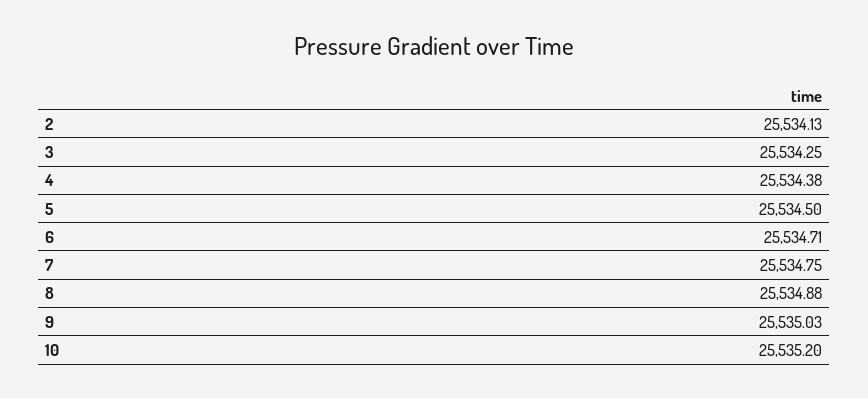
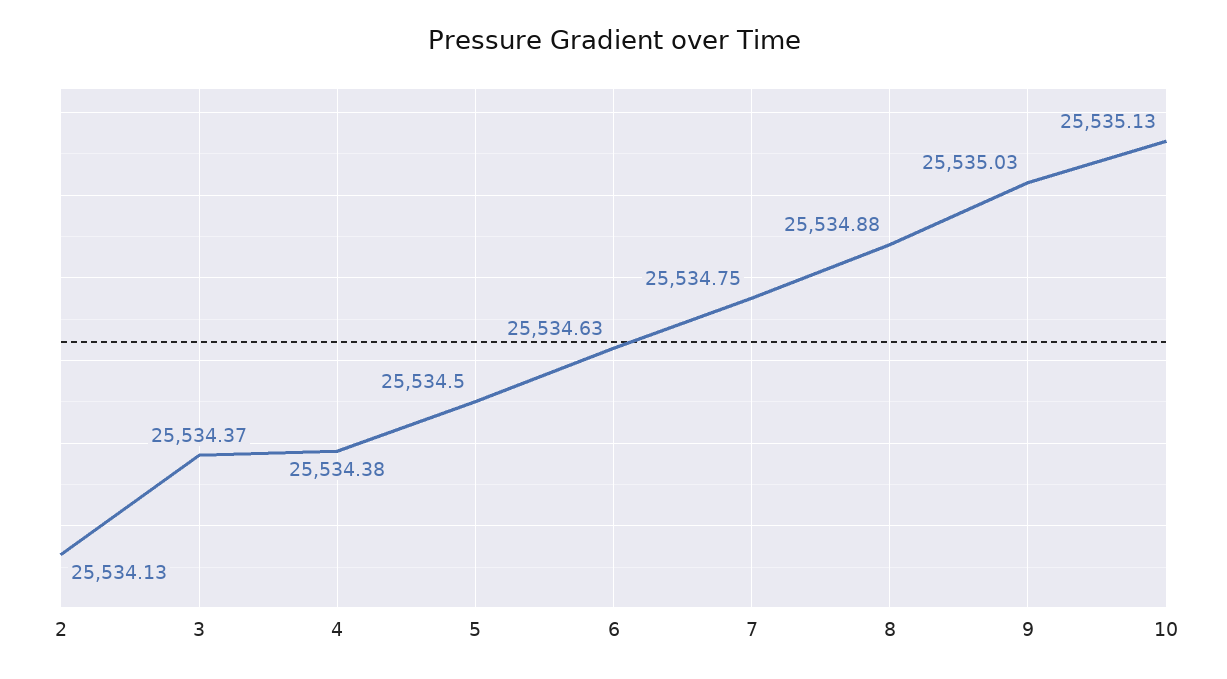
  {
    "2": 25534.13,
-   "3": 25534.25,
+   "3": 25534.37,
    "4": 25534.38,
    "5": 25534.5,
-   "6": 25534.71,
+   "6": 25534.63,
    "7": 25534.75,
    "8": 25534.88,
    "9": 25535.03,
-   "10": 25535.2
+   "10": 25535.13
  }

